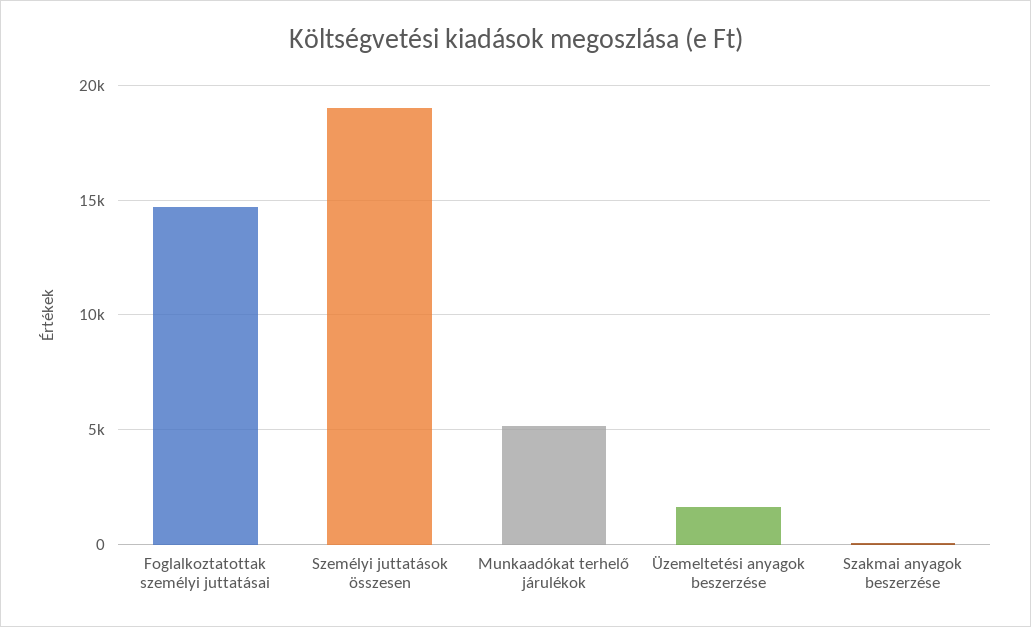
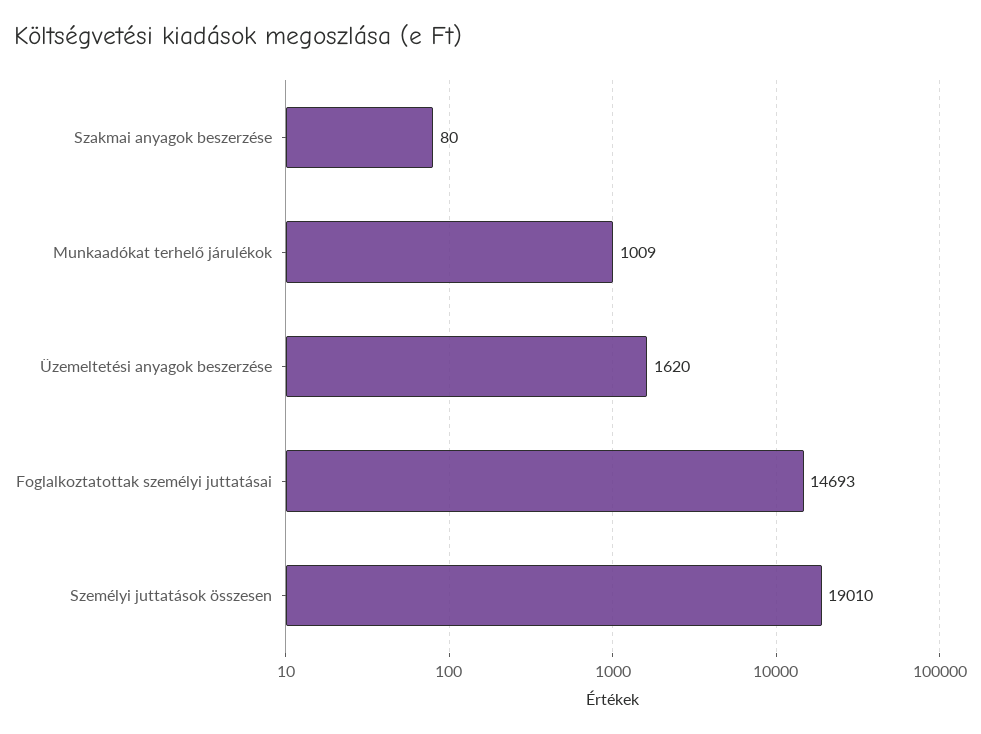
  {
    "Foglalkoztatottak személyi juttatásai": 14693,
    "Személyi juttatások összesen": 19010,
-   "Munkaadókat terhelő járulékok": 5000,
+   "Munkaadókat terhelő járulékok": 1009,
    "Üzemeltetési anyagok beszerzése": 1620,
    "Szakmai anyagok beszerzése": 80
  }

